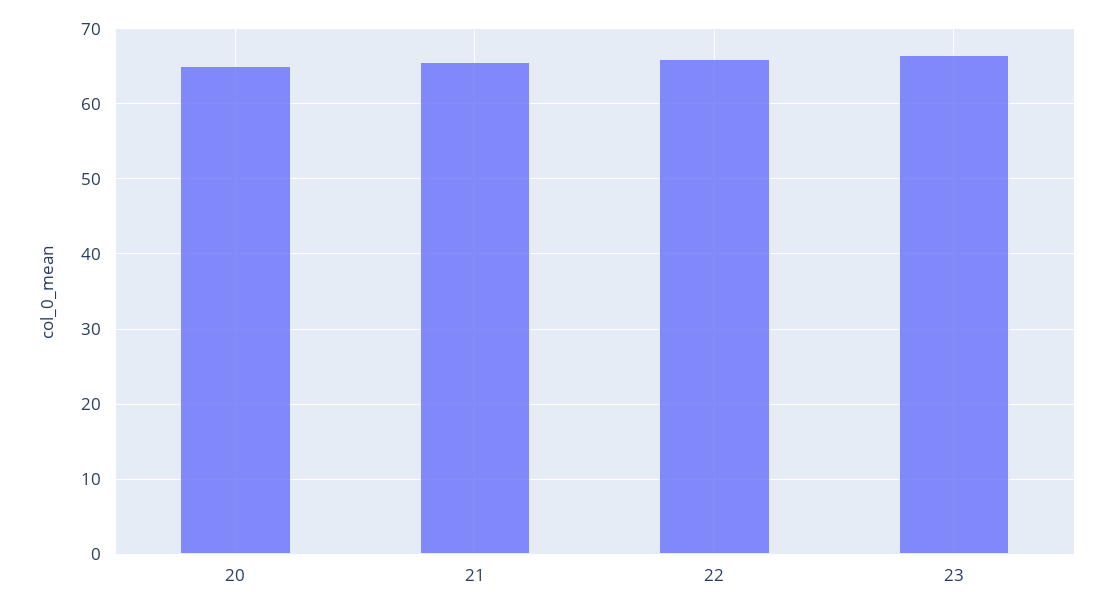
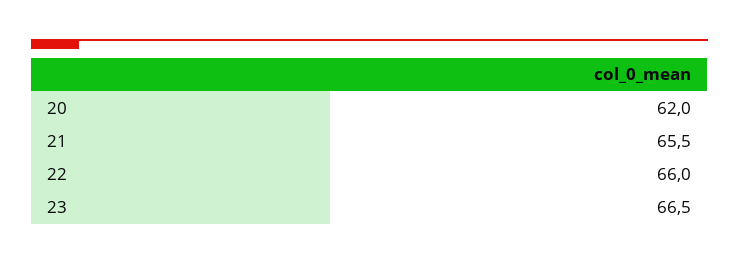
  {
-   "20": 65,
+   "20": 62,
    "21": 65.5,
    "22": 66,
    "23": 66.5
  }

